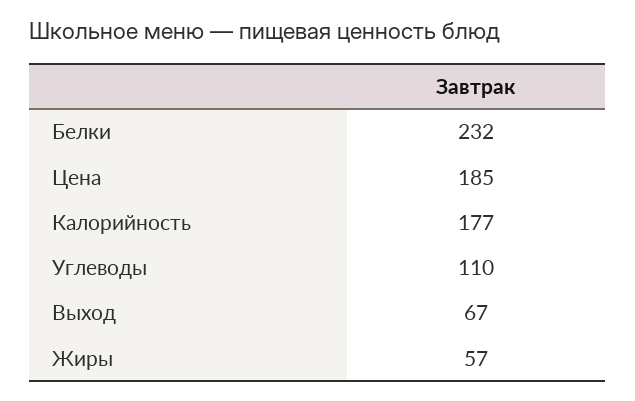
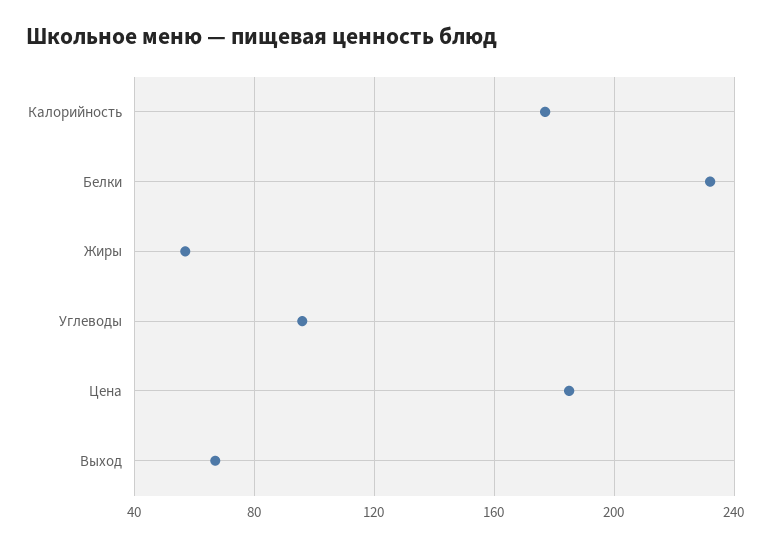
  {
    "Белки": 232,
    "Цена": 185,
    "Калорийность": 177,
-   "Углеводы": 110,
+   "Углеводы": 95,
    "Выход": 67,
    "Жиры": 57
  }

